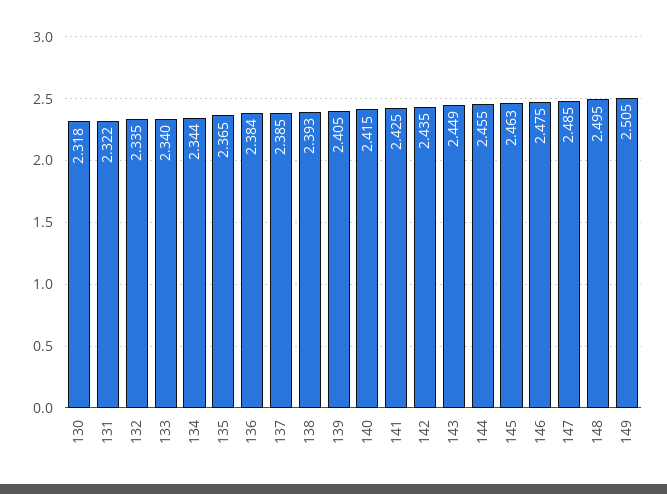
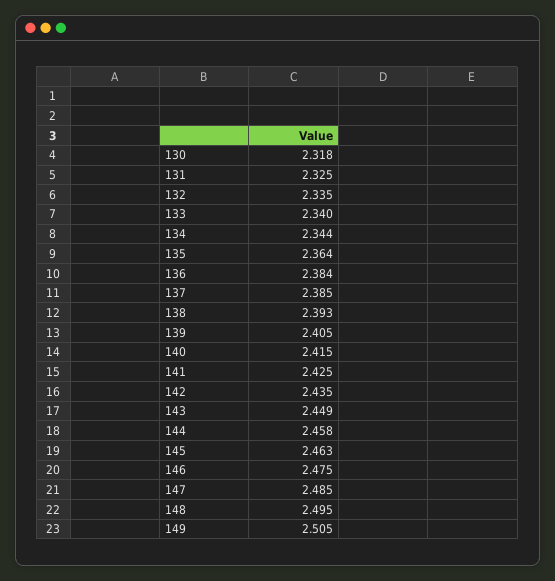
  {
    "130": 2.318,
-   "131": 2.322,
+   "131": 2.325,
    "132": 2.335,
    "133": 2.34,
    "134": 2.344,
-   "135": 2.365,
+   "135": 2.364,
    "136": 2.384,
    "137": 2.385,
    "138": 2.393,
    "139": 2.405,
    "140": 2.415,
    "141": 2.425,
    "142": 2.435,
    "143": 2.449,
-   "144": 2.455,
+   "144": 2.458,
    "145": 2.463,
    "146": 2.475,
    "147": 2.485,
    "148": 2.495,
    "149": 2.505
  }

